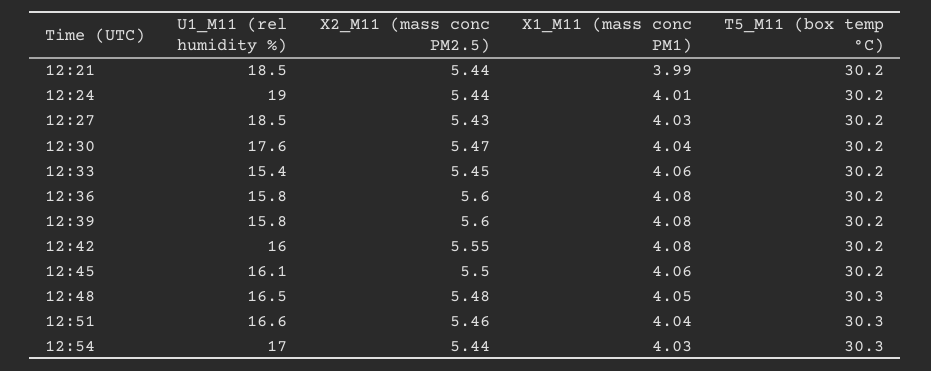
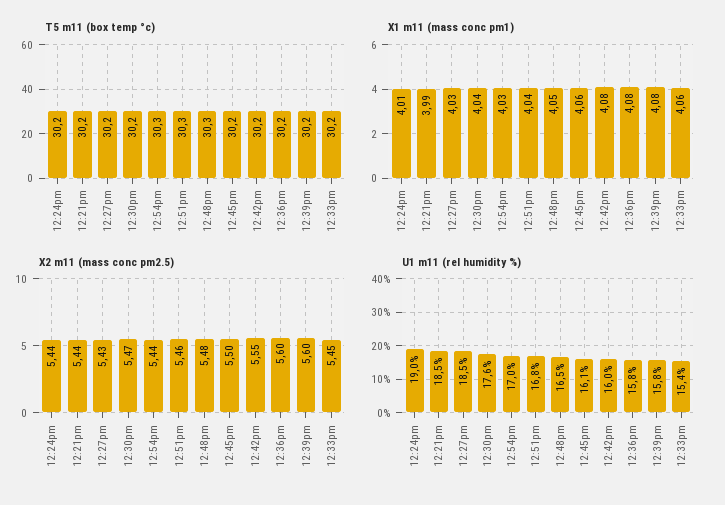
  {
    "U1_M11 (rel humidity %)": {
      "12:21": 18.5,
      "12:24": 19,
      "12:27": 18.5,
      "12:30": 17.6,
      "12:33": 15.4,
      "12:36": 15.8,
      "12:39": 15.8,
      "12:42": 16,
      "12:45": 16.1,
      "12:48": 16.5,
-     "12:51": 16.6,
+     "12:51": 16.8,
      "12:54": 17
    },
    "X2_M11 (mass conc PM2.5)": {
      "12:21": 5.44,
      "12:24": 5.44,
      "12:27": 5.43,
      "12:30": 5.47,
      "12:33": 5.45,
      "12:36": 5.6,
      "12:39": 5.6,
      "12:42": 5.55,
      "12:45": 5.5,
      "12:48": 5.48,
      "12:51": 5.46,
      "12:54": 5.44
    },
    "X1_M11 (mass conc PM1)": {
      "12:21": 3.99,
      "12:24": 4.01,
      "12:27": 4.03,
      "12:30": 4.04,
      "12:33": 4.06,
      "12:36": 4.08,
      "12:39": 4.08,
      "12:42": 4.08,
      "12:45": 4.06,
      "12:48": 4.05,
      "12:51": 4.04,
      "12:54": 4.03
    },
    "T5_M11 (box temp °C)": {
      "12:21": 30.2,
      "12:24": 30.2,
      "12:27": 30.2,
      "12:30": 30.2,
      "12:33": 30.2,
      "12:36": 30.2,
      "12:39": 30.2,
      "12:42": 30.2,
      "12:45": 30.2,
      "12:48": 30.3,
      "12:51": 30.3,
      "12:54": 30.3
    }
  }

